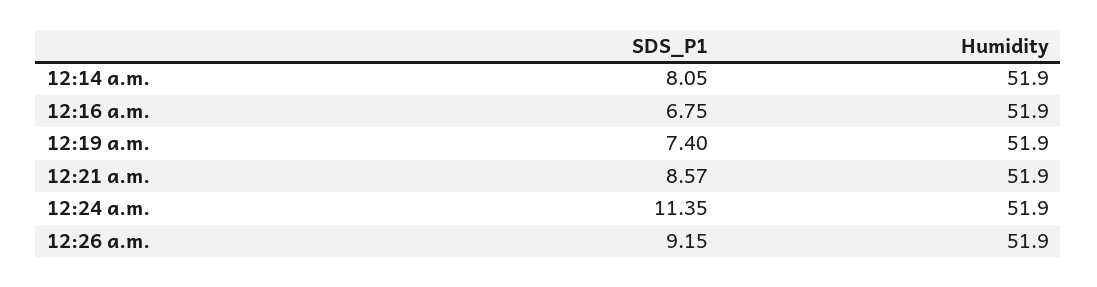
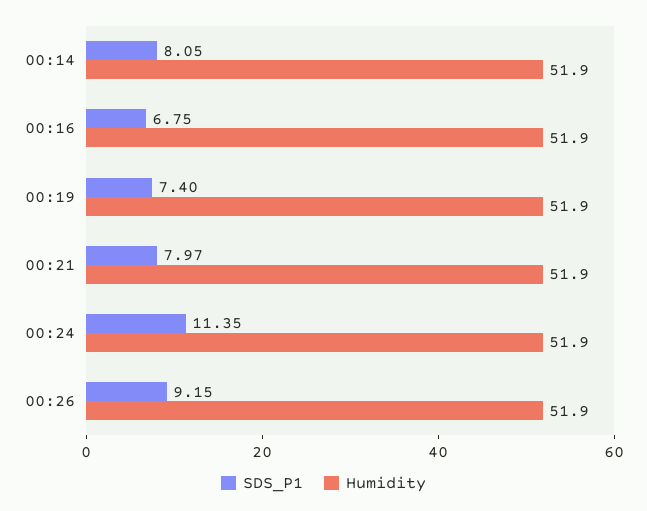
  {
    "SDS_P1": {
      "12:14 a.m.": 8.05,
      "12:16 a.m.": 6.75,
      "12:19 a.m.": 7.4,
-     "12:21 a.m.": 8.57,
+     "12:21 a.m.": 7.97,
      "12:24 a.m.": 11.35,
      "12:26 a.m.": 9.15
    },
    "Humidity": {
      "12:14 a.m.": 51.9,
      "12:16 a.m.": 51.9,
      "12:19 a.m.": 51.9,
      "12:21 a.m.": 51.9,
      "12:24 a.m.": 51.9,
      "12:26 a.m.": 51.9
    }
  }

